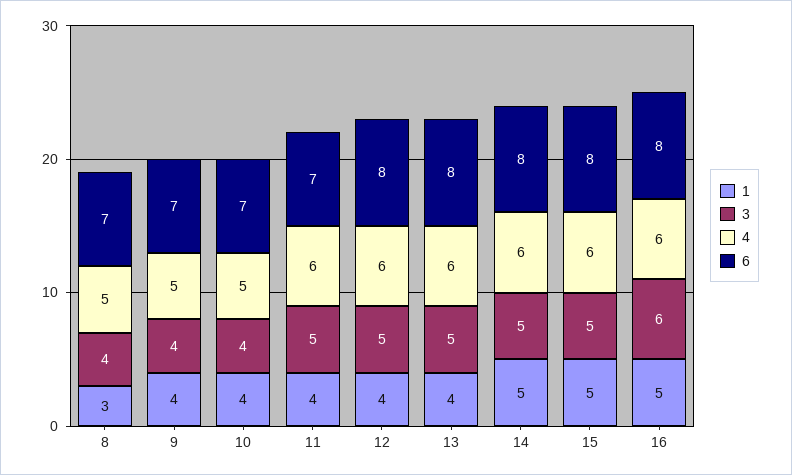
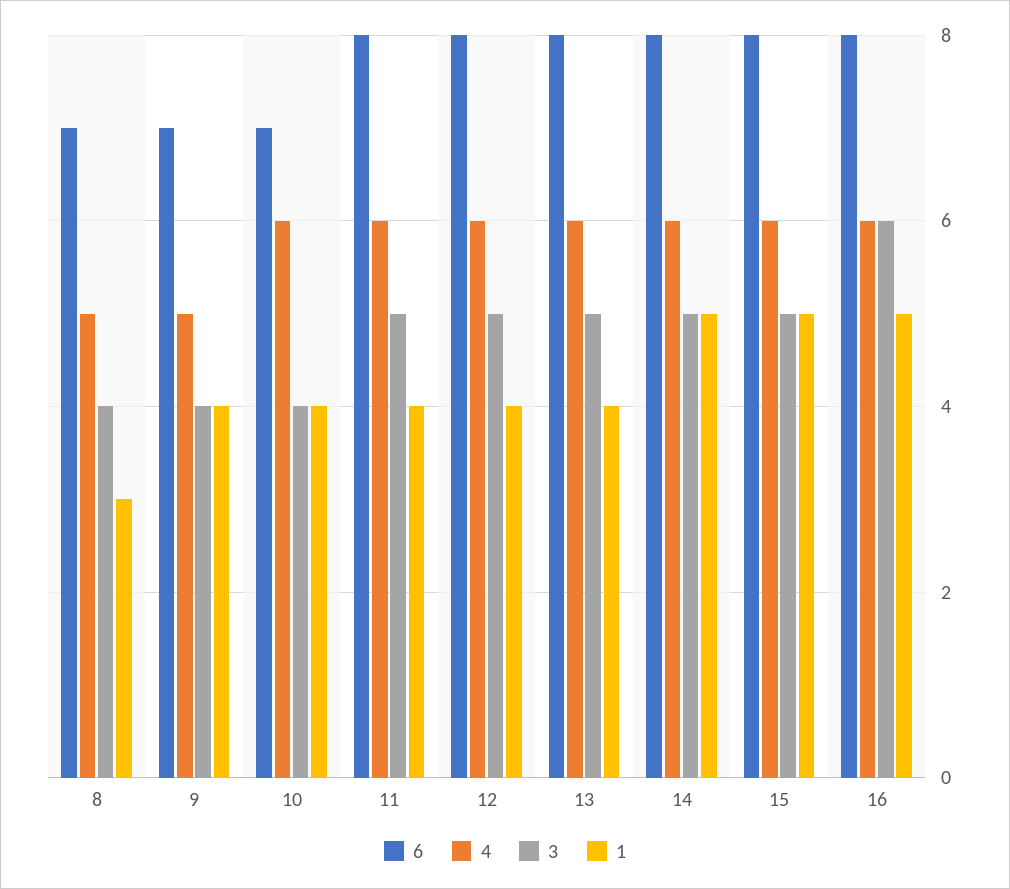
  {
    "1": {
      "8": 3,
      "9": 4,
      "10": 4,
      "11": 4,
      "12": 4,
      "13": 4,
      "14": 5,
      "15": 5,
      "16": 5
    },
    "3": {
      "8": 4,
      "9": 4,
      "10": 4,
      "11": 5,
      "12": 5,
      "13": 5,
      "14": 5,
      "15": 5,
      "16": 6
    },
    "4": {
      "8": 5,
      "9": 5,
-     "10": 5,
+     "10": 6,
      "11": 6,
      "12": 6,
      "13": 6,
      "14": 6,
      "15": 6,
      "16": 6
    },
    "6": {
      "8": 7,
      "9": 7,
      "10": 7,
-     "11": 7,
+     "11": 8,
      "12": 8,
      "13": 8,
      "14": 8,
      "15": 8,
      "16": 8
    }
  }

